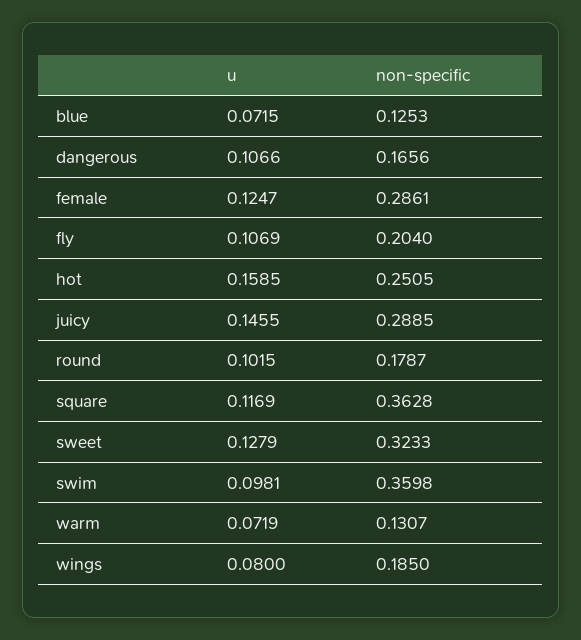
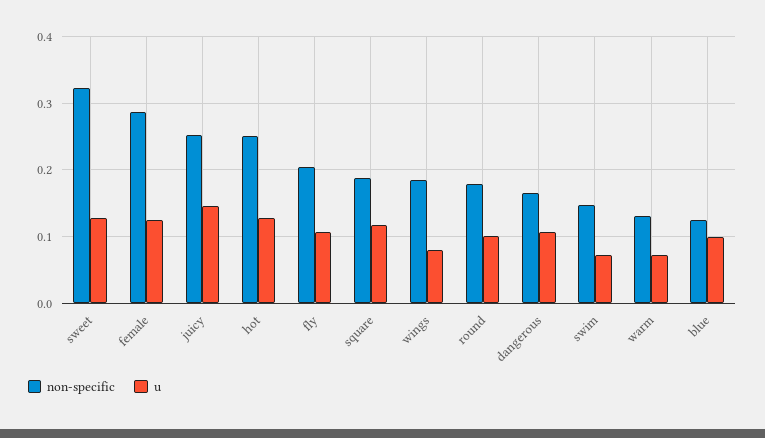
  {
    "u": {
-     "blue": 0.0715,
+     "blue": 0.1,
      "dangerous": 0.1066,
      "female": 0.1247,
      "fly": 0.1069,
-     "hot": 0.1585,
+     "hot": 0.13,
      "juicy": 0.1455,
      "round": 0.1015,
      "square": 0.1169,
      "sweet": 0.1279,
-     "swim": 0.0981,
+     "swim": 0.07,
      "warm": 0.0719,
      "wings": 0.08
    },
    "non-specific": {
      "blue": 0.1253,
      "dangerous": 0.1656,
      "female": 0.2861,
      "fly": 0.204,
      "hot": 0.2505,
-     "juicy": 0.2885,
+     "juicy": 0.25,
      "round": 0.1787,
-     "square": 0.3628,
+     "square": 0.19,
      "sweet": 0.3233,
-     "swim": 0.3598,
+     "swim": 0.15,
      "warm": 0.1307,
      "wings": 0.185
    }
  }

